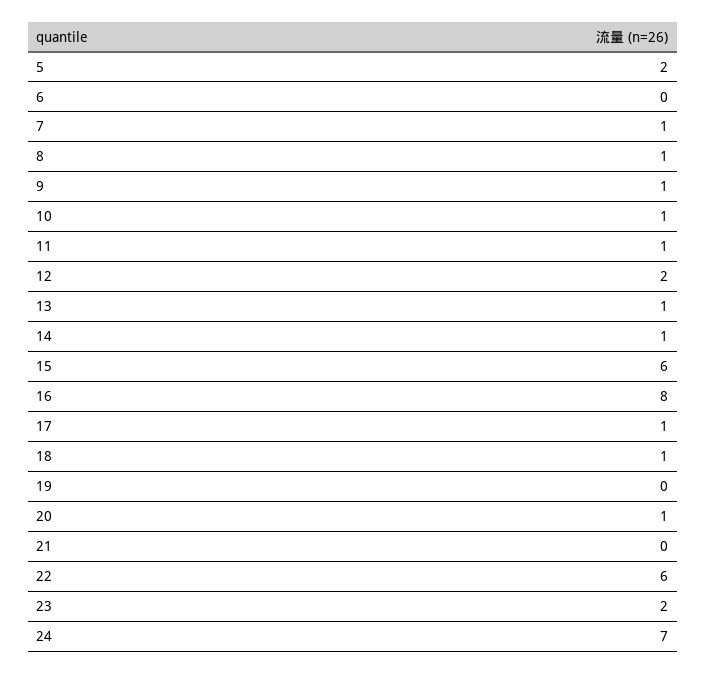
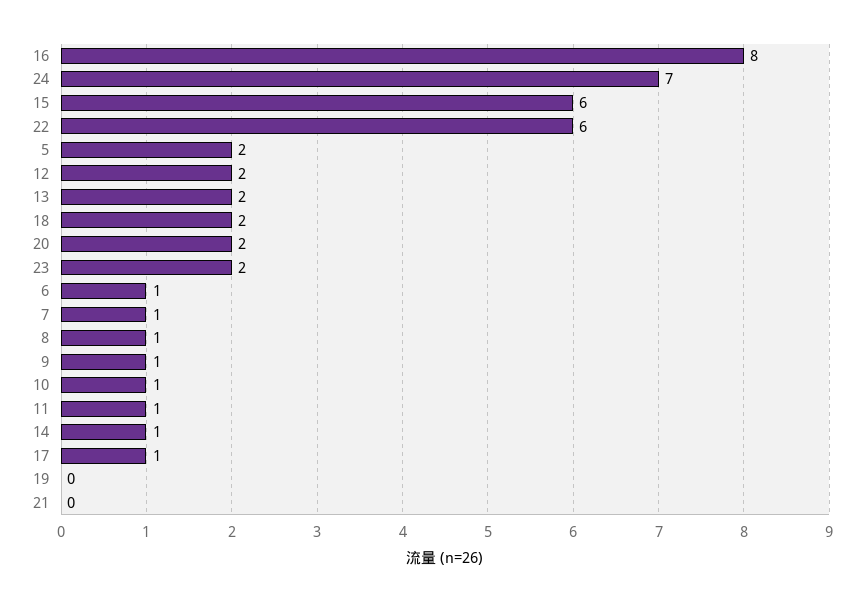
  {
    "5": 2,
-   "6": 0,
+   "6": 1,
    "7": 1,
    "8": 1,
    "9": 1,
    "10": 1,
    "11": 1,
    "12": 2,
-   "13": 1,
+   "13": 2,
    "14": 1,
    "15": 6,
    "16": 8,
    "17": 1,
-   "18": 1,
+   "18": 2,
    "19": 0,
-   "20": 1,
+   "20": 2,
    "21": 0,
    "22": 6,
    "23": 2,
    "24": 7
  }

